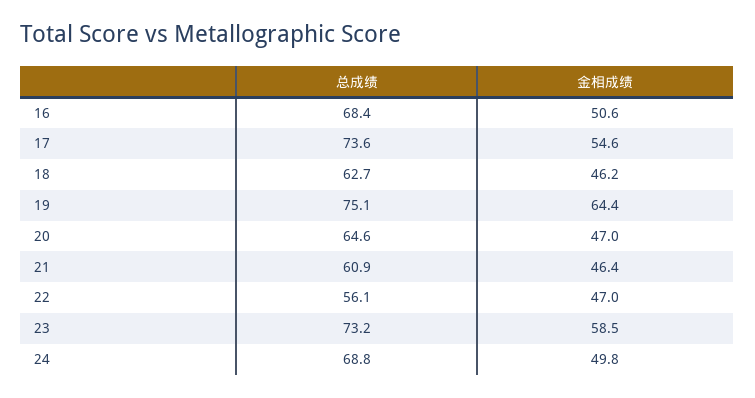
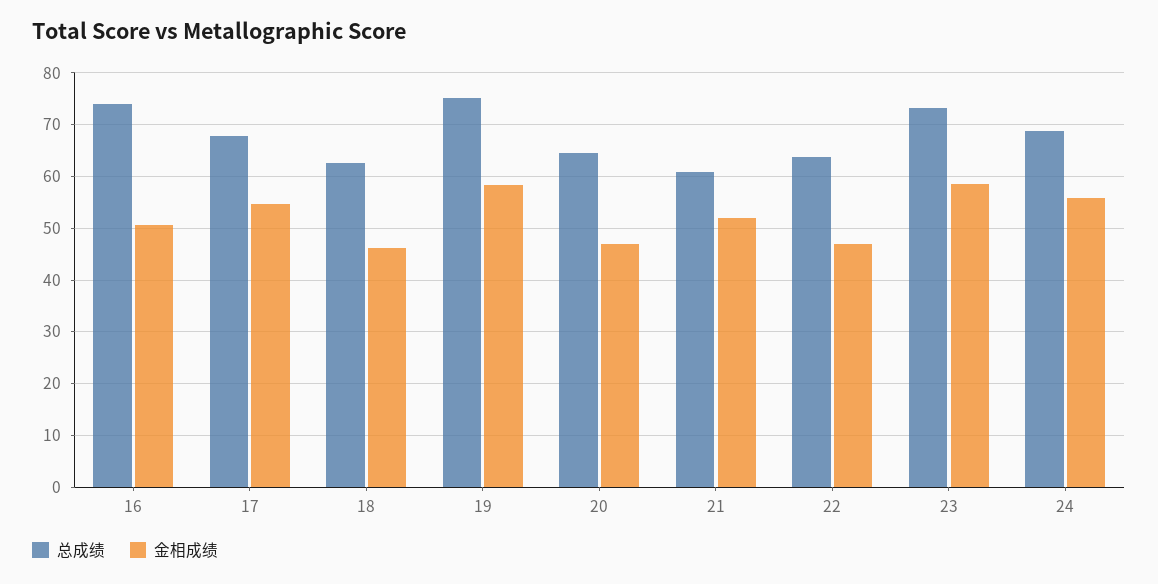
  {
    "总成绩": {
-     "16": 68.4,
+     "16": 74,
-     "17": 73.6,
+     "17": 68,
      "18": 62.7,
      "19": 75.1,
      "20": 64.6,
      "21": 60.9,
-     "22": 56.1,
+     "22": 64,
      "23": 73.2,
      "24": 68.8
    },
    "金相成绩": {
      "16": 50.6,
      "17": 54.6,
      "18": 46.2,
-     "19": 64.4,
+     "19": 58,
      "20": 47,
-     "21": 46.4,
+     "21": 52,
      "22": 47,
      "23": 58.5,
-     "24": 49.8
+     "24": 56
    }
  }

